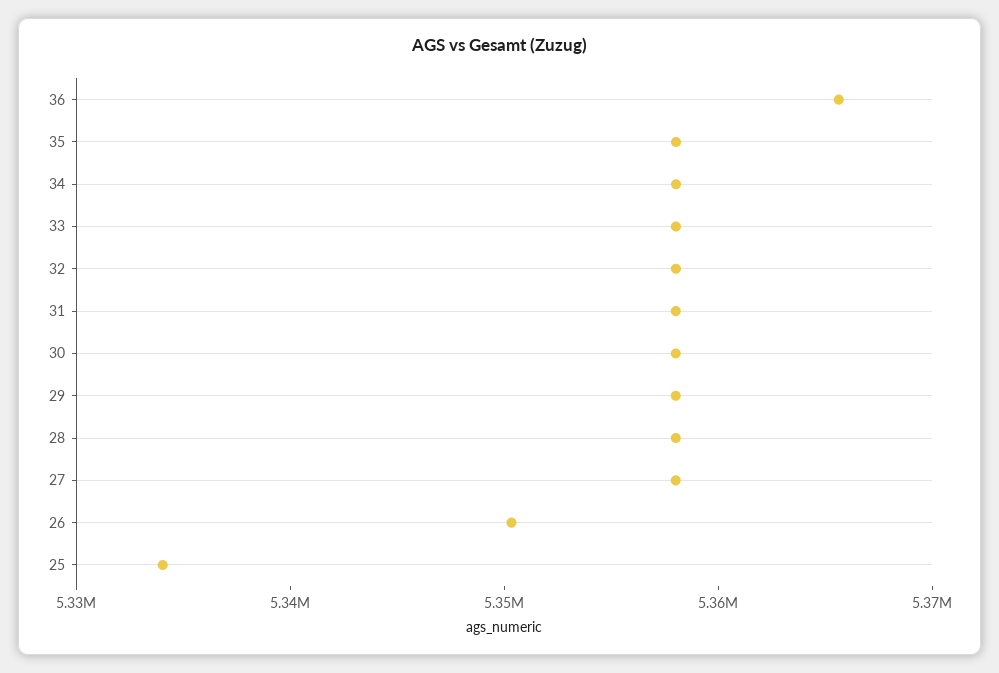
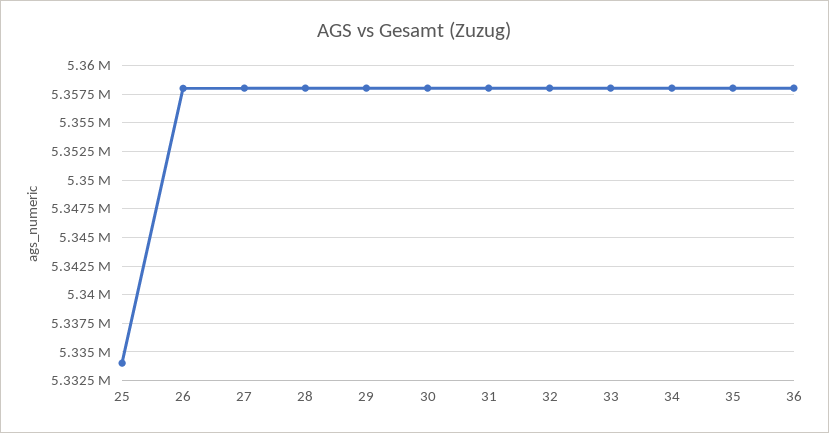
  {
-   "36": 5366000,
+   "36": 5357500,
    "35": 5358000,
    "34": 5358000,
    "33": 5358000,
    "32": 5358000,
    "31": 5358000,
    "30": 5358000,
    "29": 5358000,
    "28": 5358000,
    "27": 5358000,
-   "26": 5350000,
+   "26": 5357500,
    "25": 5334000
  }

